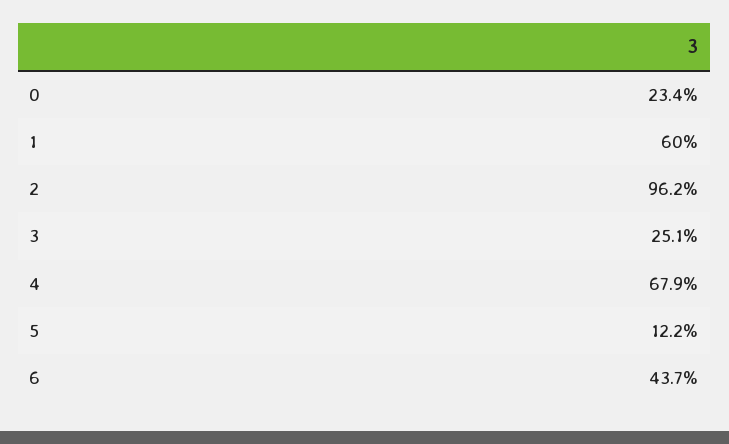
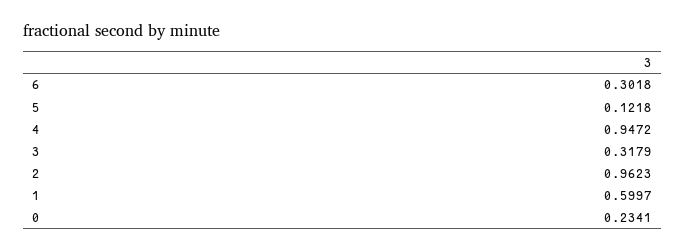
  {
    "0": 0.2341,
    "1": 0.5997,
    "2": 0.9623,
-   "3": 0.251,
+   "3": 0.3179,
-   "4": 0.679,
+   "4": 0.9472,
    "5": 0.1218,
-   "6": 0.437
+   "6": 0.3018
  }

